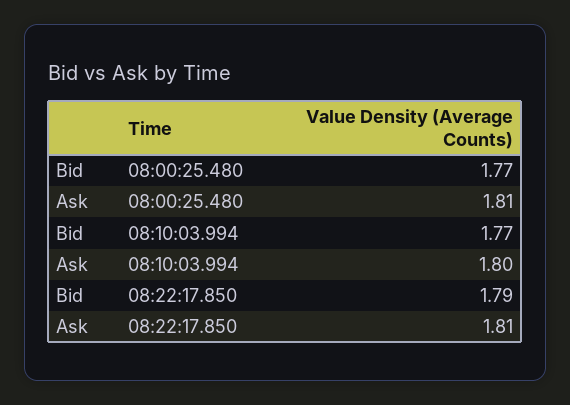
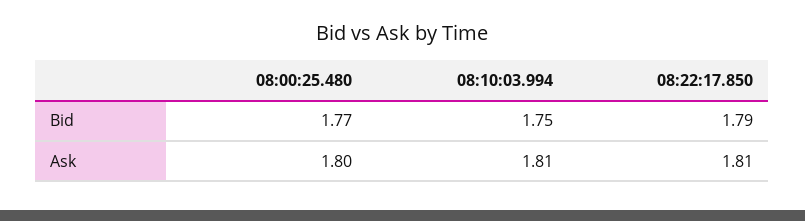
  {
    "Bid": {
      "08:00:25.480": 1.77,
-     "08:10:03.994": 1.77,
+     "08:10:03.994": 1.75,
      "08:22:17.850": 1.79
    },
    "Ask": {
-     "08:00:25.480": 1.81,
+     "08:00:25.480": 1.8,
-     "08:10:03.994": 1.8,
+     "08:10:03.994": 1.81,
      "08:22:17.850": 1.81
    }
  }

